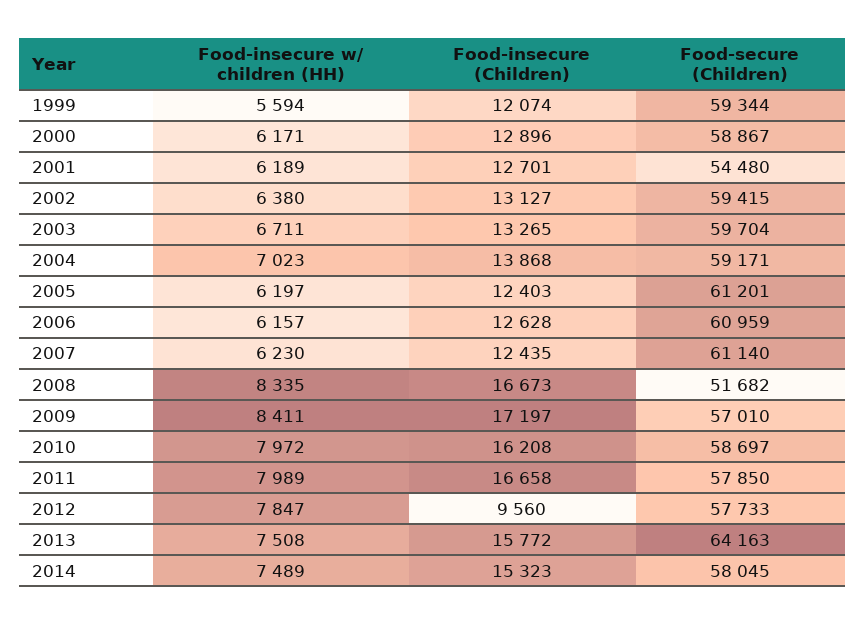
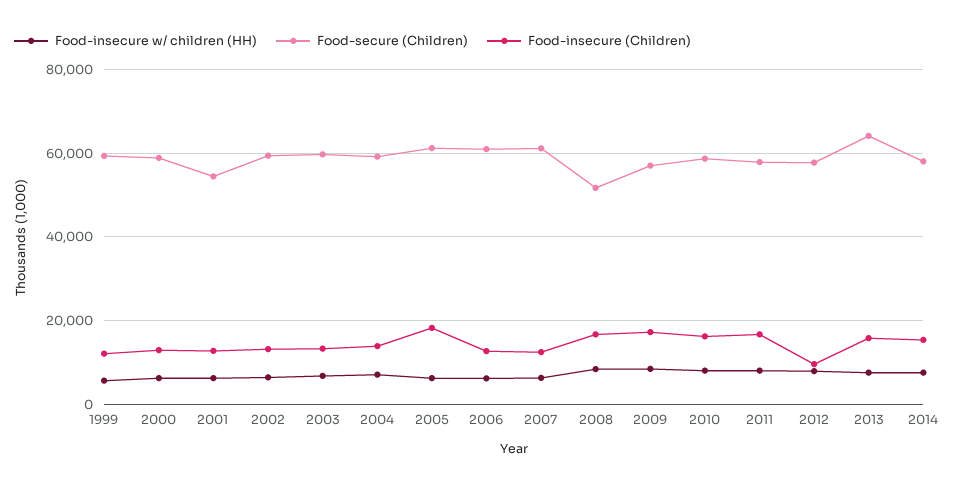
  {
    "Food-insecure w/ children (HH)": {
      "1999": 5594,
      "2000": 6171,
      "2001": 6189,
      "2002": 6380,
      "2003": 6711,
      "2004": 7023,
      "2005": 6197,
      "2006": 6157,
      "2007": 6230,
      "2008": 8335,
      "2009": 8411,
      "2010": 7972,
      "2011": 7989,
      "2012": 7847,
      "2013": 7508,
      "2014": 7489
    },
    "Food-insecure (Children)": {
      "1999": 12074,
      "2000": 12896,
      "2001": 12701,
      "2002": 13127,
      "2003": 13265,
      "2004": 13868,
-     "2005": 12403,
+     "2005": 18000,
      "2006": 12628,
      "2007": 12435,
      "2008": 16673,
      "2009": 17197,
      "2010": 16208,
      "2011": 16658,
      "2012": 9560,
      "2013": 15772,
      "2014": 15323
    },
    "Food-secure (Children)": {
      "1999": 59344,
      "2000": 58867,
      "2001": 54480,
      "2002": 59415,
      "2003": 59704,
      "2004": 59171,
      "2005": 61201,
      "2006": 60959,
      "2007": 61140,
      "2008": 51682,
      "2009": 57010,
      "2010": 58697,
      "2011": 57850,
      "2012": 57733,
      "2013": 64163,
      "2014": 58045
    }
  }

